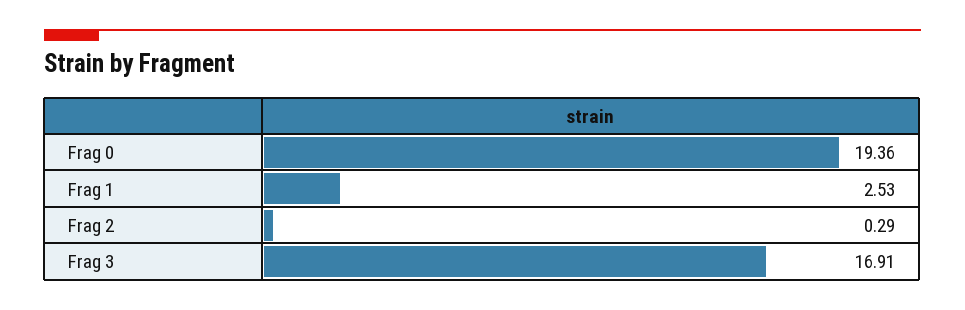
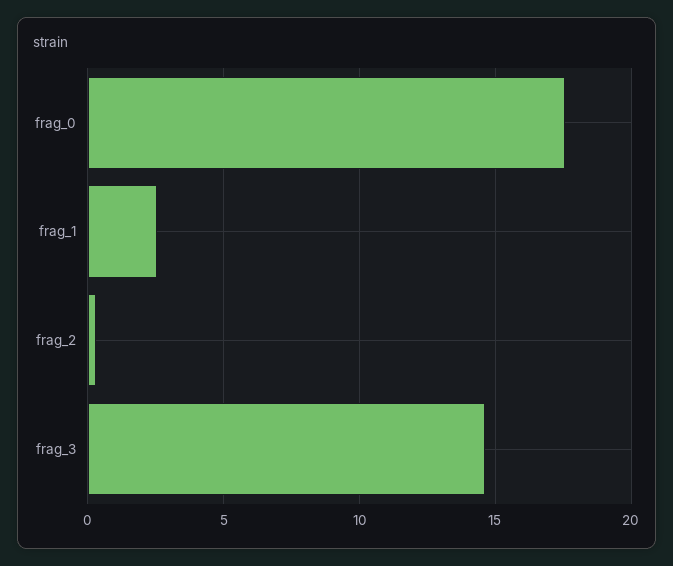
  {
-   "Frag 0": 19.36,
+   "Frag 0": 17.5,
    "Frag 1": 2.53,
    "Frag 2": 0.29,
-   "Frag 3": 16.91
+   "Frag 3": 14.5
  }

